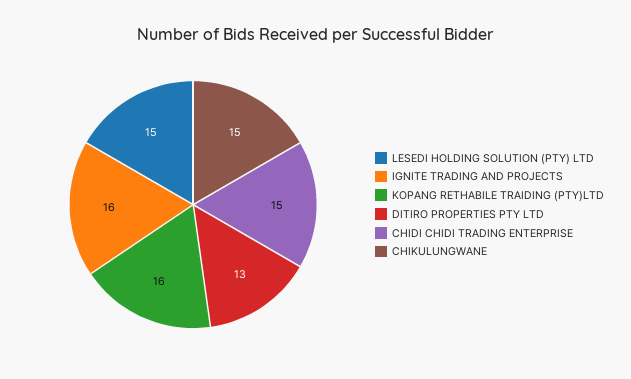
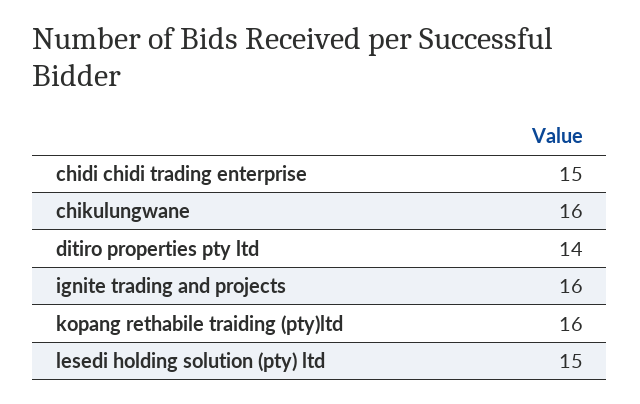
  {
    "LESEDI HOLDING SOLUTION (PTY) LTD": 15,
    "IGNITE TRADING AND PROJECTS": 16,
    "KOPANG RETHABILE TRAIDING (PTY)LTD": 16,
-   "DITIRO PROPERTIES PTY LTD": 13,
+   "DITIRO PROPERTIES PTY LTD": 14,
    "CHIDI CHIDI TRADING ENTERPRISE": 15,
-   "CHIKULUNGWANE": 15
+   "CHIKULUNGWANE": 16
  }

